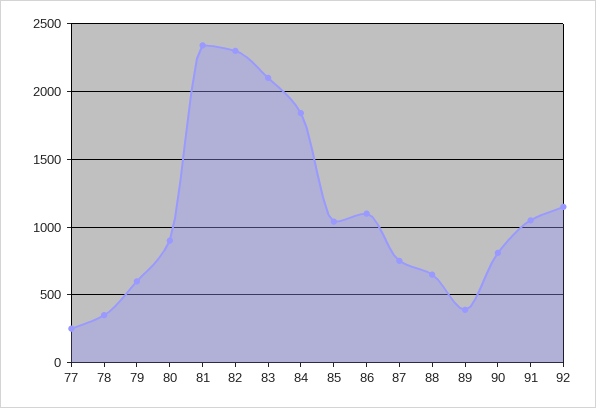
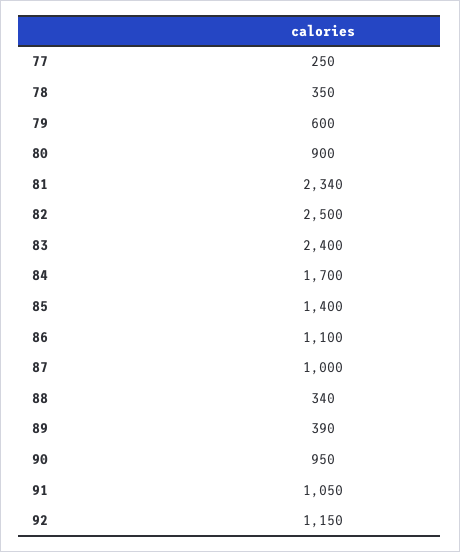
  {
    "77": 250,
    "78": 350,
    "79": 600,
    "80": 900,
    "81": 2340,
-   "82": 2300,
+   "82": 2500,
-   "83": 2100,
+   "83": 2400,
-   "84": 1850,
+   "84": 1700,
-   "85": 1050,
+   "85": 1400,
    "86": 1100,
-   "87": 750,
+   "87": 1000,
-   "88": 650,
+   "88": 340,
    "89": 390,
-   "90": 800,
+   "90": 950,
    "91": 1050,
    "92": 1150
  }

